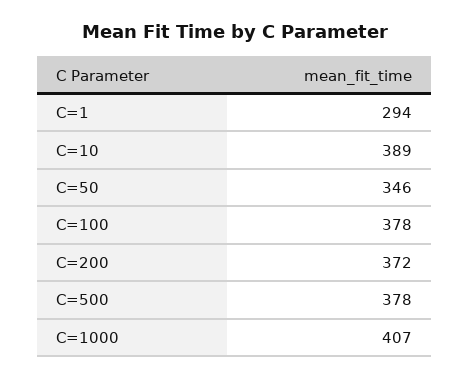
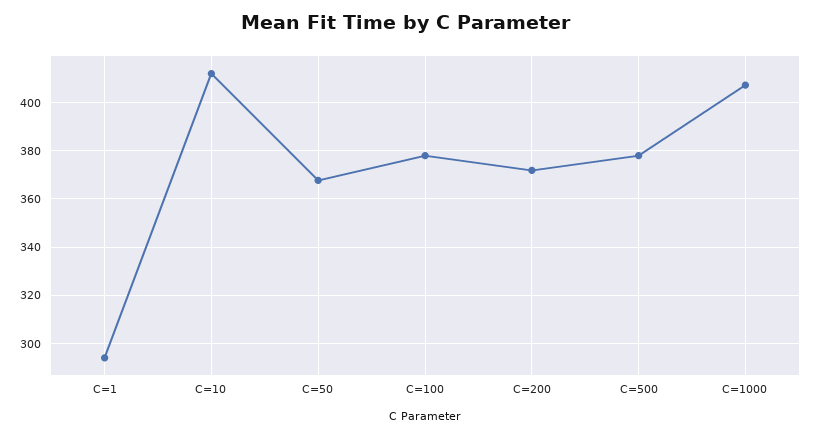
  {
    "C=1": 294,
-   "C=10": 389,
+   "C=10": 412.5,
-   "C=50": 346,
+   "C=50": 367.5,
    "C=100": 378,
    "C=200": 372,
    "C=500": 378,
    "C=1000": 407
  }

